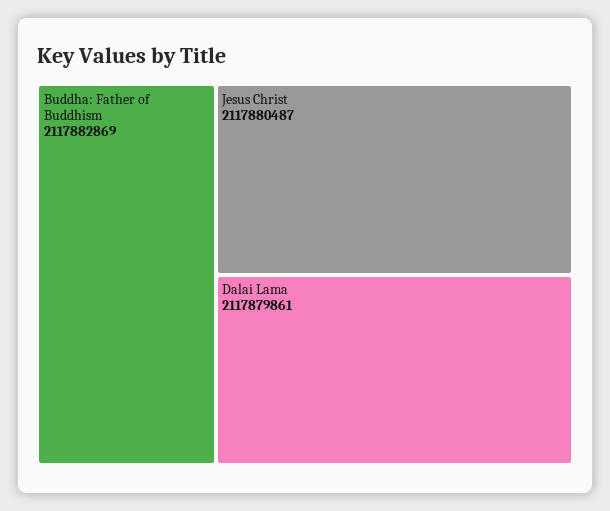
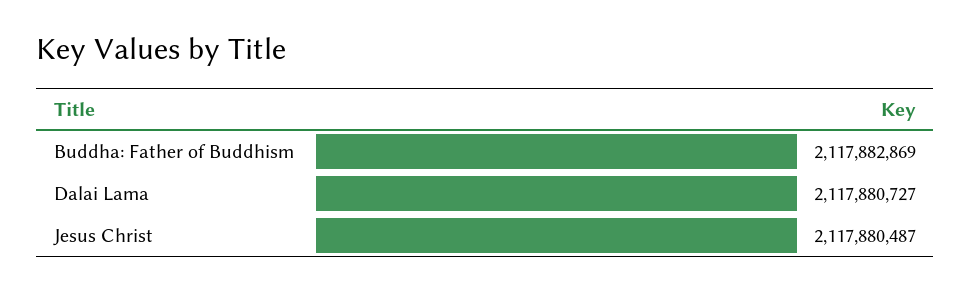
  {
    "Buddha: Father of Buddhism": 2117882869,
    "Jesus Christ": 2117880487,
-   "Dalai Lama": 2117879861
+   "Dalai Lama": 2117880727
  }

